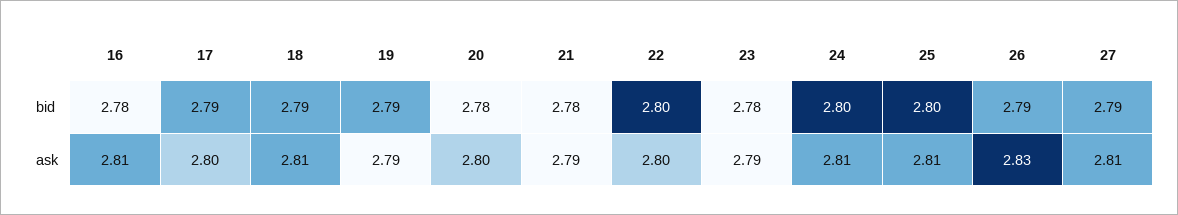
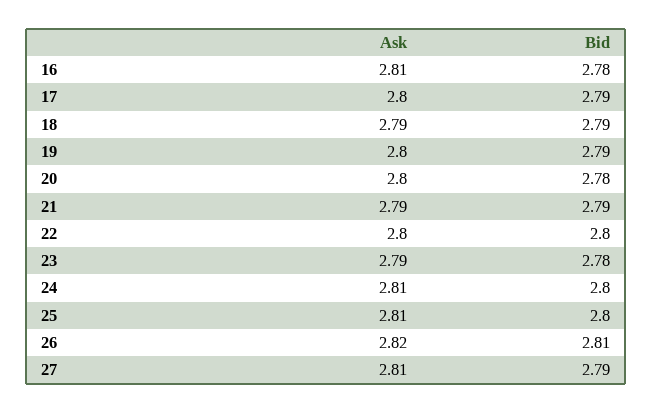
  {
    "16": {
      "bid": 2.78,
      "ask": 2.81
    },
    "17": {
      "bid": 2.79,
      "ask": 2.8
    },
    "18": {
      "bid": 2.79,
-     "ask": 2.81
+     "ask": 2.79
    },
    "19": {
      "bid": 2.79,
-     "ask": 2.79
+     "ask": 2.8
    },
    "20": {
      "bid": 2.78,
      "ask": 2.8
    },
    "21": {
-     "bid": 2.78,
+     "bid": 2.79,
      "ask": 2.79
    },
    "22": {
      "bid": 2.8,
      "ask": 2.8
    },
    "23": {
      "bid": 2.78,
      "ask": 2.79
    },
    "24": {
      "bid": 2.8,
      "ask": 2.81
    },
    "25": {
      "bid": 2.8,
      "ask": 2.81
    },
    "26": {
-     "bid": 2.79,
+     "bid": 2.81,
-     "ask": 2.83
+     "ask": 2.82
    },
    "27": {
      "bid": 2.79,
      "ask": 2.81
    }
  }

